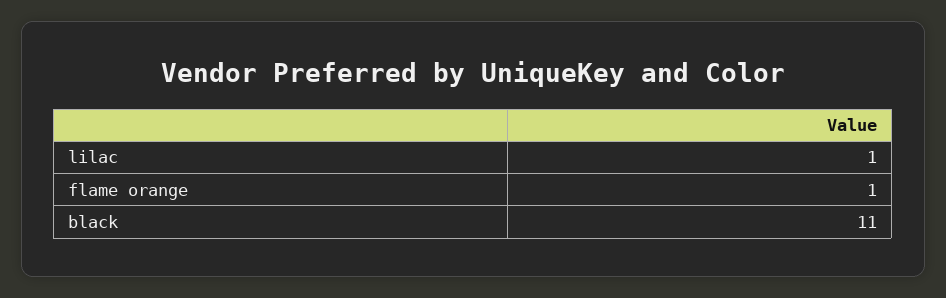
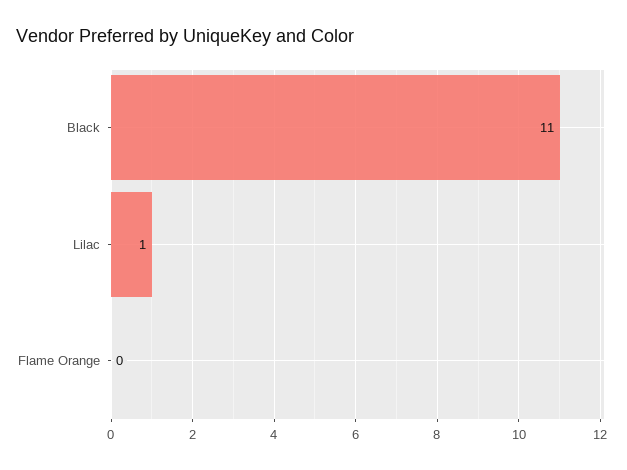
  {
    "lilac": 1,
-   "flame orange": 1,
+   "flame orange": 0,
    "black": 11
  }

